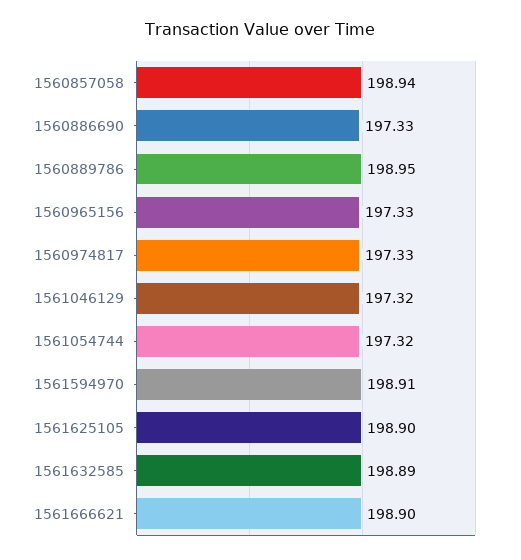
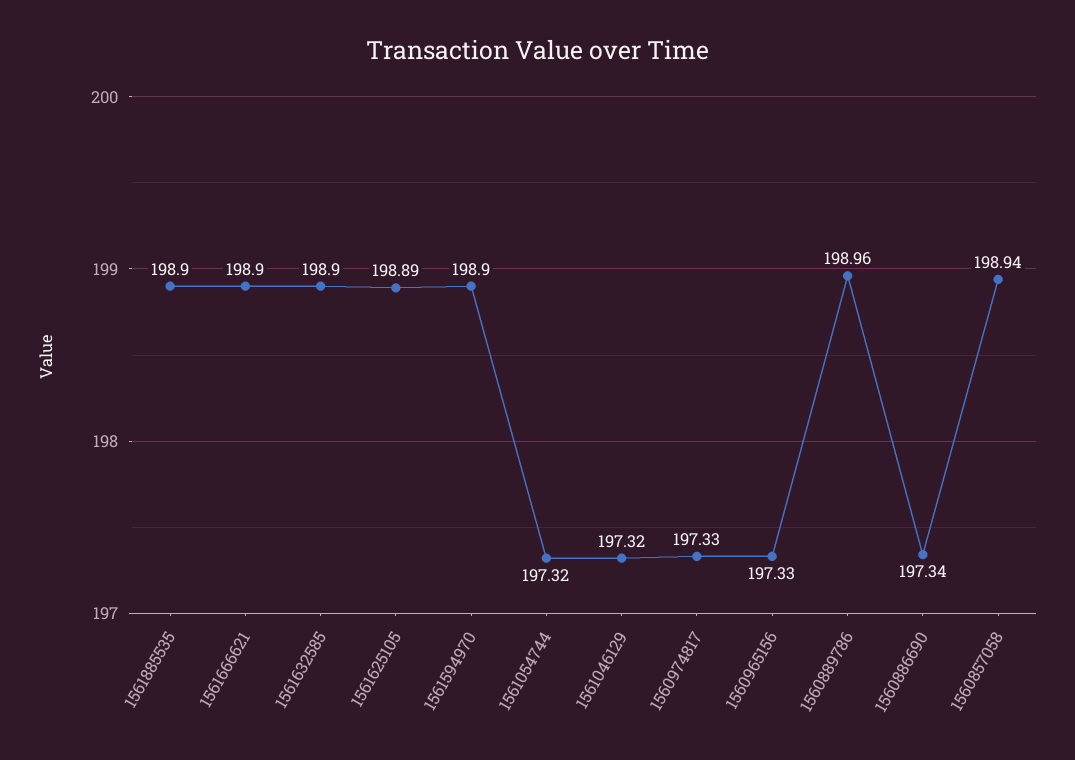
  {
    "1560857058": 198.94,
-   "1560886690": 197.33,
+   "1560886690": 197.34,
-   "1560889786": 198.95,
+   "1560889786": 198.96,
    "1560965156": 197.33,
    "1560974817": 197.33,
    "1561046129": 197.32,
    "1561054744": 197.32,
-   "1561594970": 198.91,
+   "1561594970": 198.9,
-   "1561625105": 198.9,
+   "1561625105": 198.89,
-   "1561632585": 198.89,
+   "1561632585": 198.9,
-   "1561666621": 198.9
+   "1561666621": 198.9,
+   "1561885535": 198.9
  }

